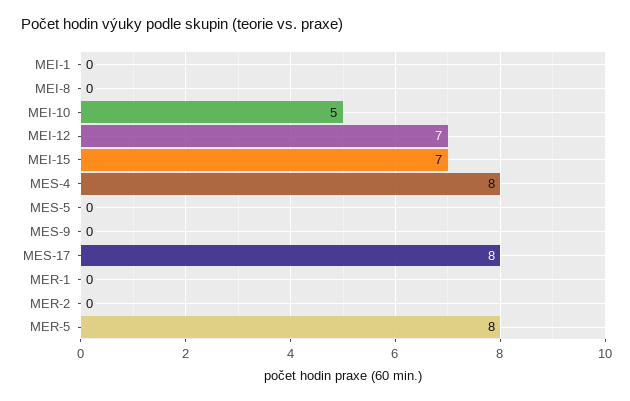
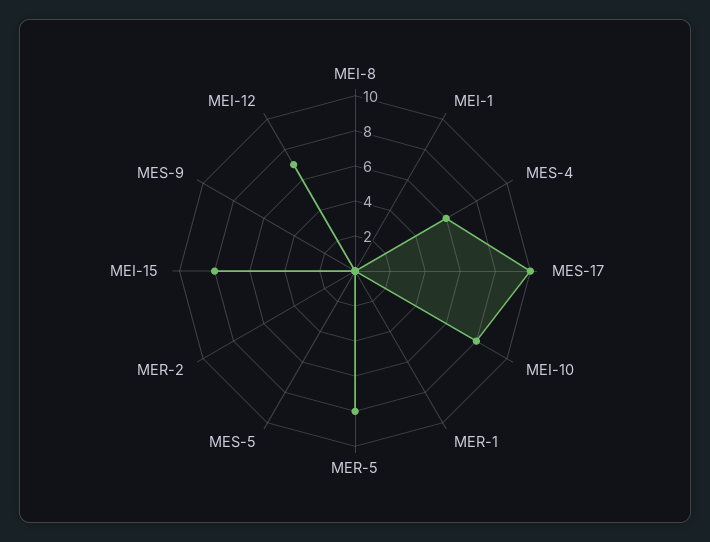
  {
    "MEI-1": 0,
    "MEI-8": 0,
-   "MEI-10": 5,
+   "MEI-10": 8,
    "MEI-12": 7,
-   "MEI-15": 7,
+   "MEI-15": 8,
-   "MES-4": 8,
+   "MES-4": 6,
    "MES-5": 0,
    "MES-9": 0,
-   "MES-17": 8,
+   "MES-17": 10,
    "MER-1": 0,
    "MER-2": 0,
    "MER-5": 8
  }

